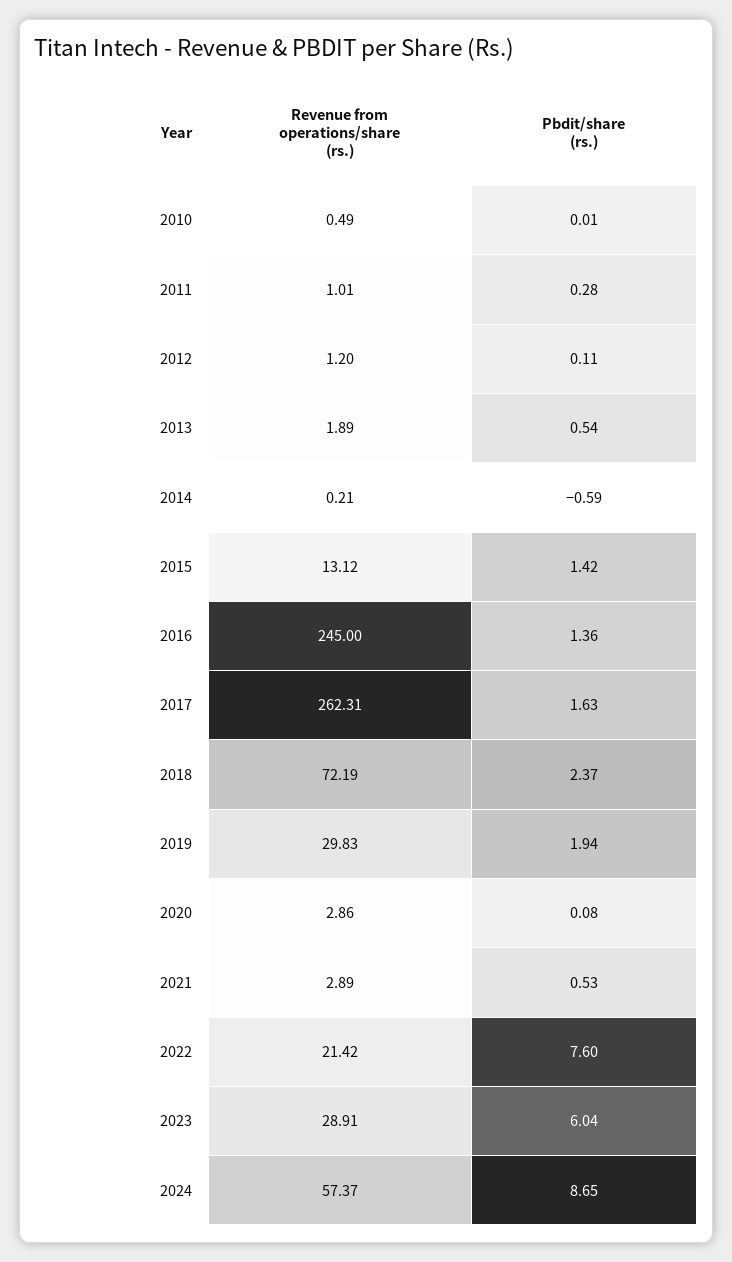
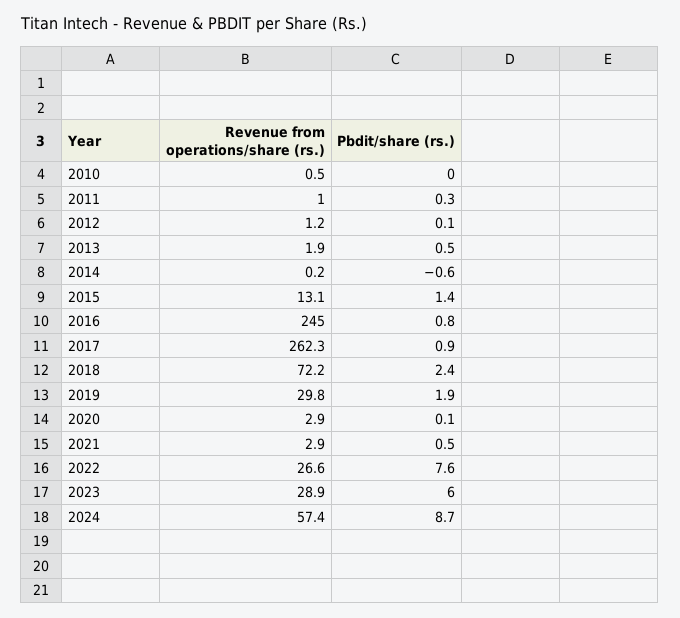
  {
    "Revenue from operations/share (rs.)": {
      "2010": 0.49,
      "2011": 1.01,
      "2012": 1.2,
      "2013": 1.89,
      "2014": 0.21,
      "2015": 13.12,
      "2016": 245,
      "2017": 262.31,
      "2018": 72.19,
      "2019": 29.83,
      "2020": 2.86,
      "2021": 2.89,
-     "2022": 21.42,
+     "2022": 26.6,
      "2023": 28.91,
      "2024": 57.37
    },
    "Pbdit/share (rs.)": {
      "2010": 0.01,
      "2011": 0.28,
      "2012": 0.11,
      "2013": 0.54,
      "2014": -0.59,
      "2015": 1.42,
-     "2016": 1.36,
+     "2016": 0.8,
-     "2017": 1.63,
+     "2017": 0.9,
      "2018": 2.37,
      "2019": 1.94,
      "2020": 0.08,
      "2021": 0.53,
      "2022": 7.6,
      "2023": 6.04,
      "2024": 8.65
    }
  }

